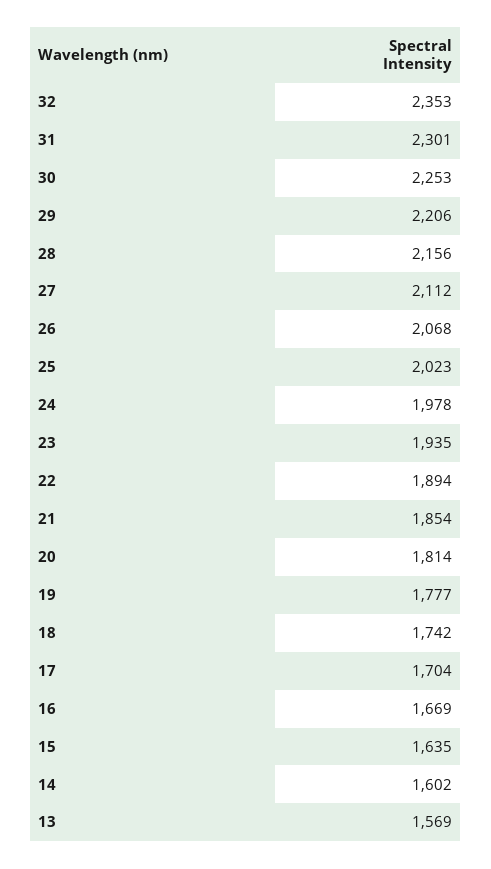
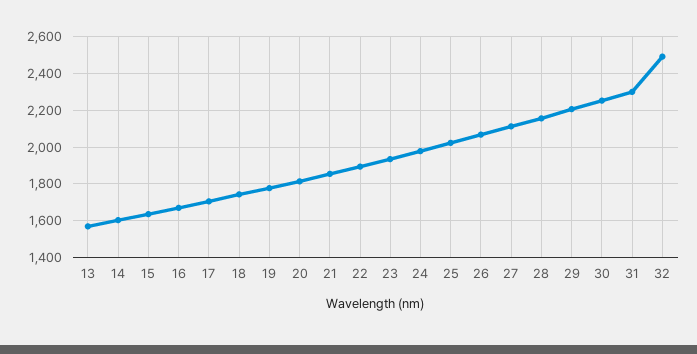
  {
-   "32": 2353,
+   "32": 2500,
    "31": 2301,
    "30": 2253,
    "29": 2206,
    "28": 2156,
    "27": 2112,
    "26": 2068,
    "25": 2023,
    "24": 1978,
    "23": 1935,
    "22": 1894,
    "21": 1854,
    "20": 1814,
    "19": 1777,
    "18": 1742,
    "17": 1704,
    "16": 1669,
    "15": 1635,
    "14": 1602,
    "13": 1569
  }

